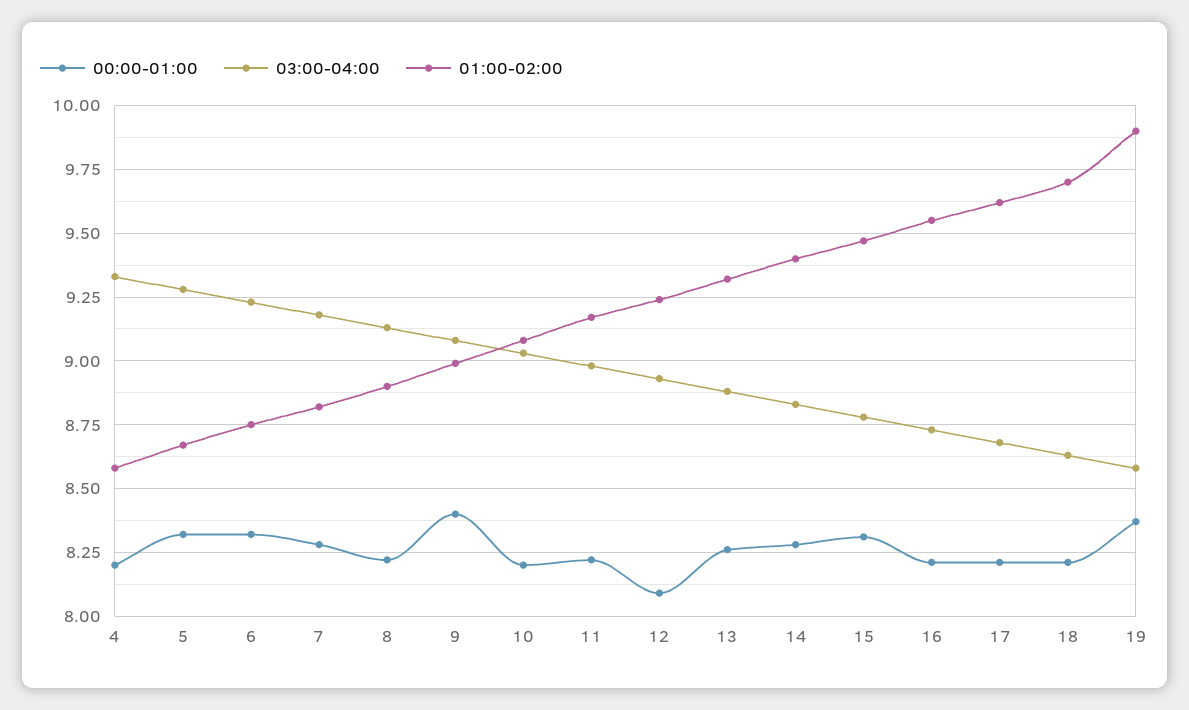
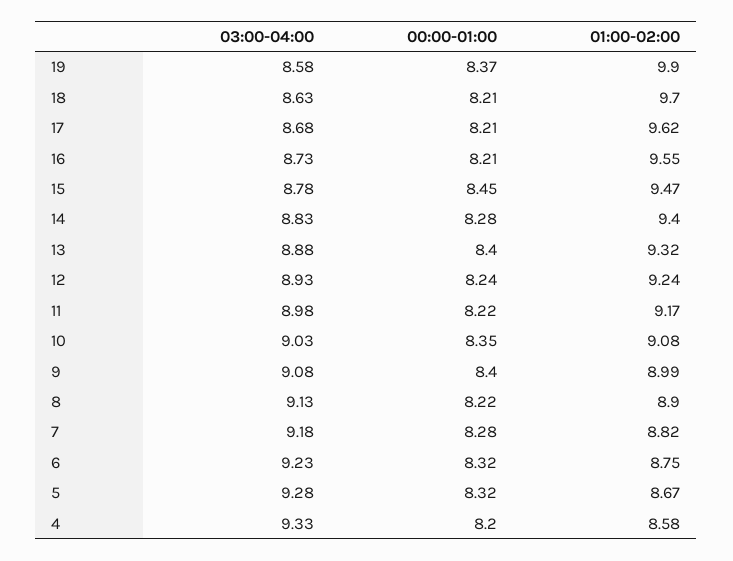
  {
    "00:00-01:00": {
      "4": 8.2,
      "5": 8.32,
      "6": 8.32,
      "7": 8.28,
      "8": 8.22,
      "9": 8.4,
-     "10": 8.2,
+     "10": 8.35,
      "11": 8.22,
-     "12": 8.1,
+     "12": 8.24,
-     "13": 8.25,
+     "13": 8.4,
      "14": 8.28,
-     "15": 8.3,
+     "15": 8.45,
      "16": 8.21,
      "17": 8.21,
      "18": 8.21,
      "19": 8.37
    },
    "03:00-04:00": {
      "4": 9.33,
      "5": 9.28,
      "6": 9.23,
      "7": 9.18,
      "8": 9.13,
      "9": 9.08,
      "10": 9.03,
      "11": 8.98,
      "12": 8.93,
      "13": 8.88,
      "14": 8.83,
      "15": 8.78,
      "16": 8.73,
      "17": 8.68,
      "18": 8.63,
      "19": 8.58
    },
    "01:00-02:00": {
      "4": 8.58,
      "5": 8.67,
      "6": 8.75,
      "7": 8.82,
      "8": 8.9,
      "9": 8.99,
      "10": 9.08,
      "11": 9.17,
      "12": 9.24,
      "13": 9.32,
      "14": 9.4,
      "15": 9.47,
      "16": 9.55,
      "17": 9.62,
      "18": 9.7,
      "19": 9.9
    }
  }

